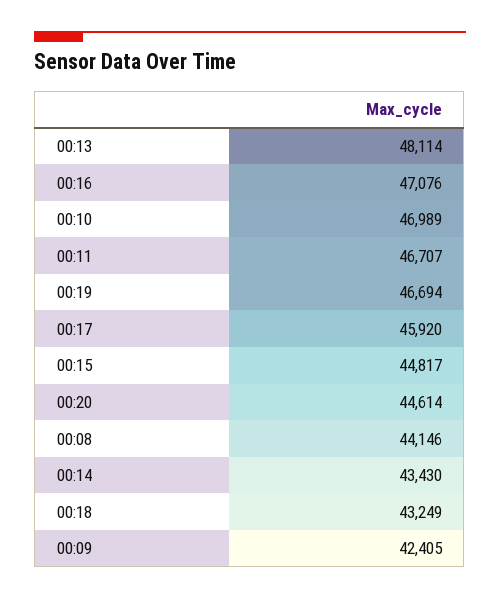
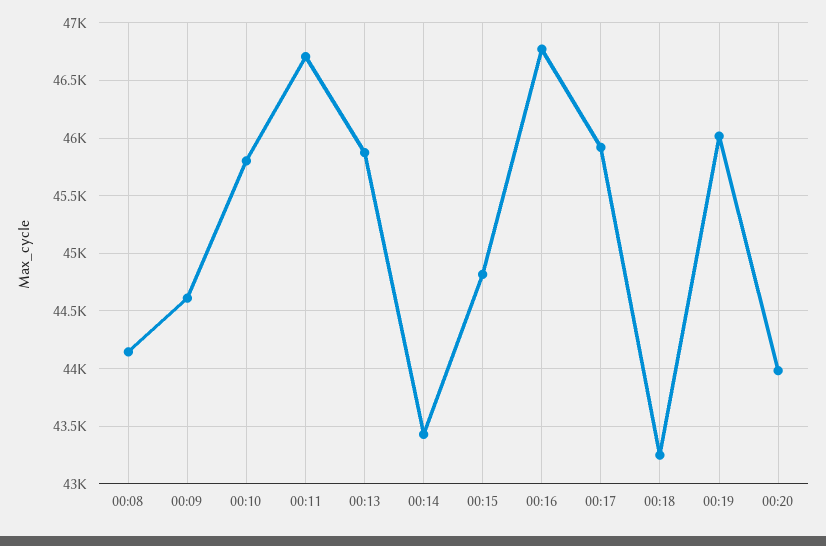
  {
-   "00:13": 48114,
+   "00:13": 45900,
-   "00:16": 47076,
+   "00:16": 46800,
-   "00:10": 46989,
+   "00:10": 45800,
    "00:11": 46707,
-   "00:19": 46694,
+   "00:19": 46000,
    "00:17": 45920,
    "00:15": 44817,
-   "00:20": 44614,
+   "00:20": 44000,
    "00:08": 44146,
    "00:14": 43430,
    "00:18": 43249,
-   "00:09": 42405
+   "00:09": 44600
  }

